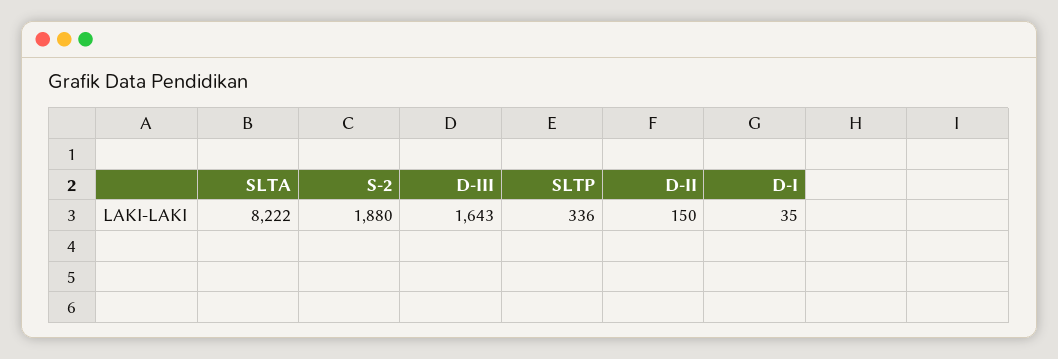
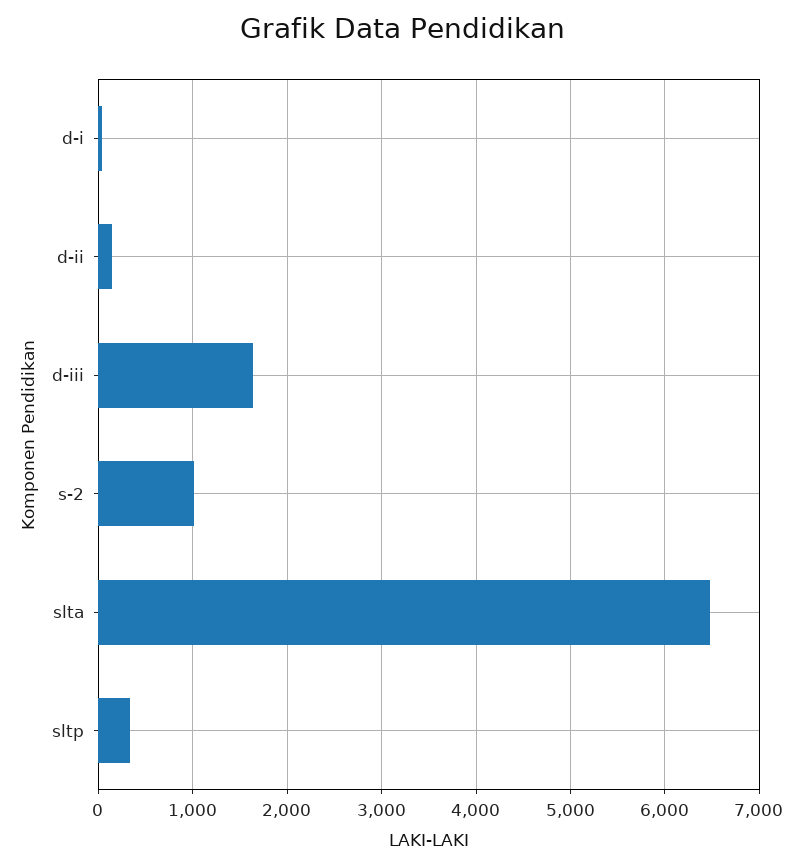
  {
-   "SLTA": 8222,
+   "SLTA": 6500,
-   "S-2": 1880,
+   "S-2": 1000,
    "D-III": 1643,
    "SLTP": 336,
    "D-II": 150,
    "D-I": 35
  }

